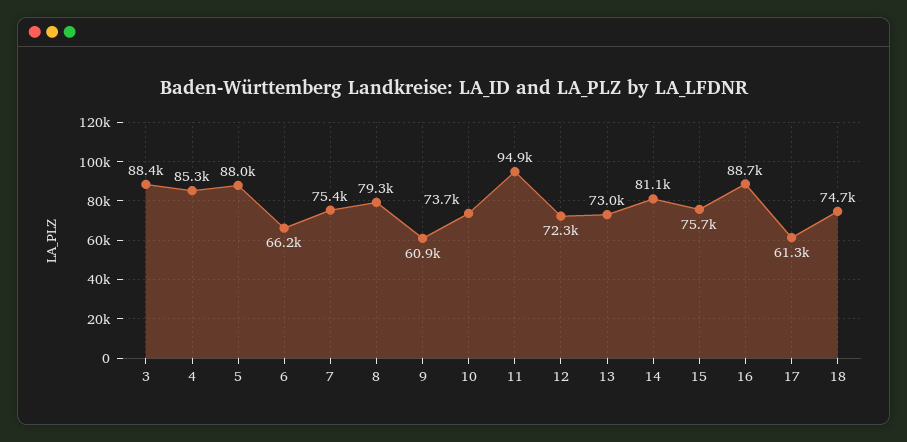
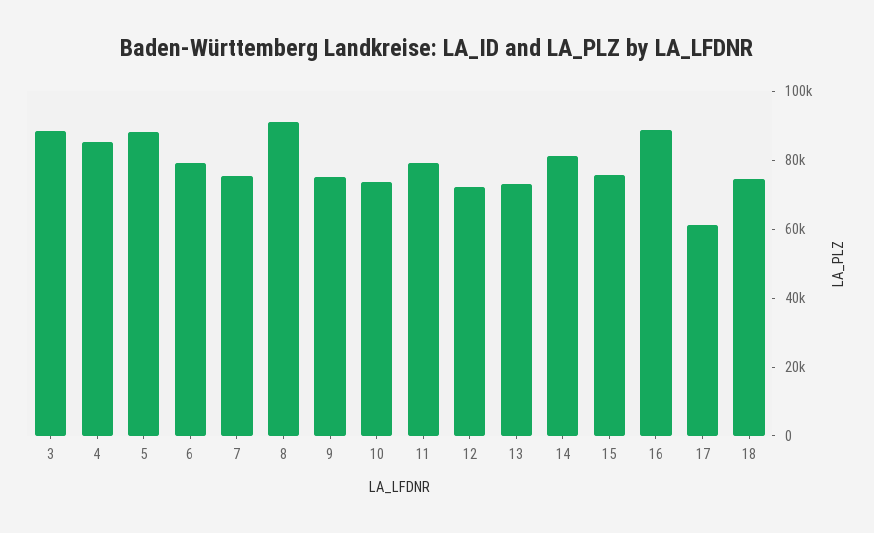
  {
    "3": 88400,
    "4": 85300,
    "5": 88000,
-   "6": 66200,
+   "6": 80000,
    "7": 75400,
-   "8": 79300,
+   "8": 90000,
-   "9": 60900,
+   "9": 75000,
    "10": 73700,
-   "11": 94900,
+   "11": 80000,
    "12": 72300,
    "13": 73000,
    "14": 81100,
    "15": 75700,
    "16": 88700,
    "17": 61300,
    "18": 74700
  }

